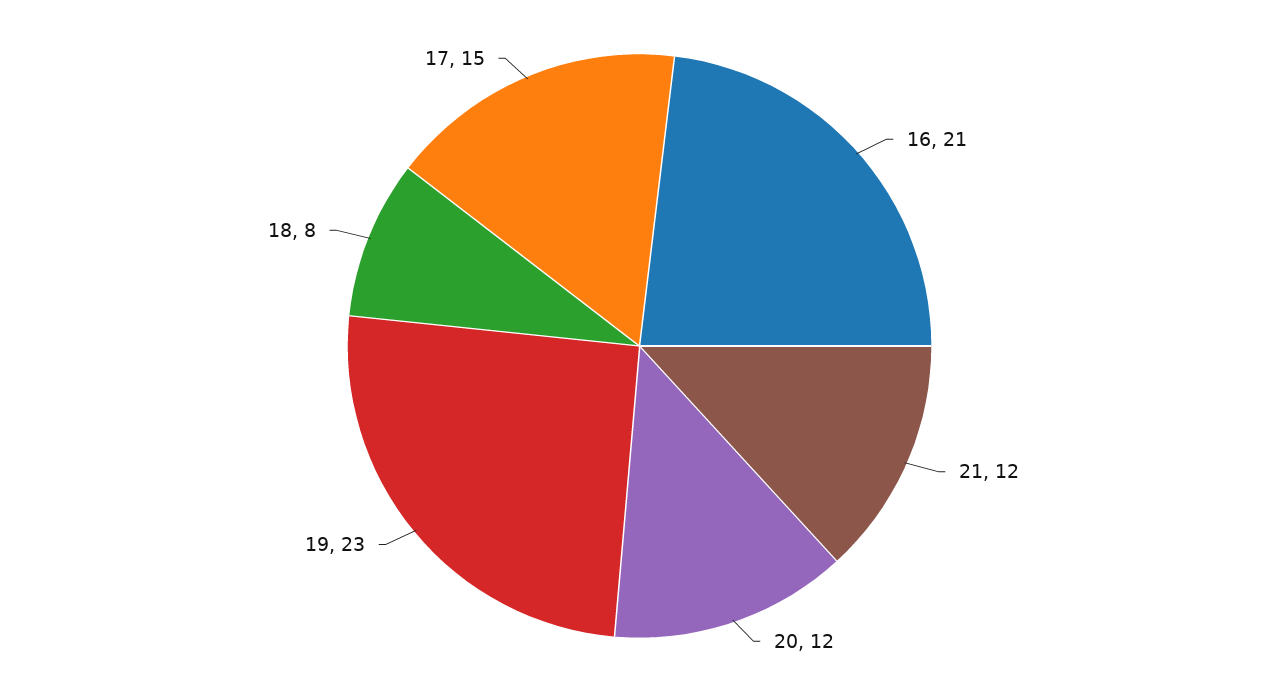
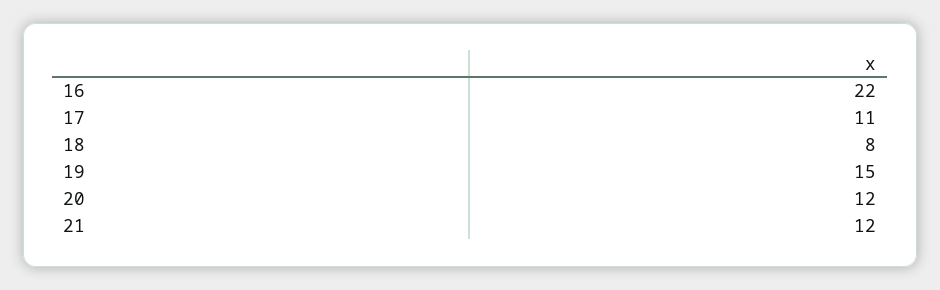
  {
-   "16": 21,
+   "16": 22,
    "21": 12,
    "20": 12,
-   "19": 23,
+   "19": 15,
    "18": 8,
-   "17": 15
+   "17": 11
  }

